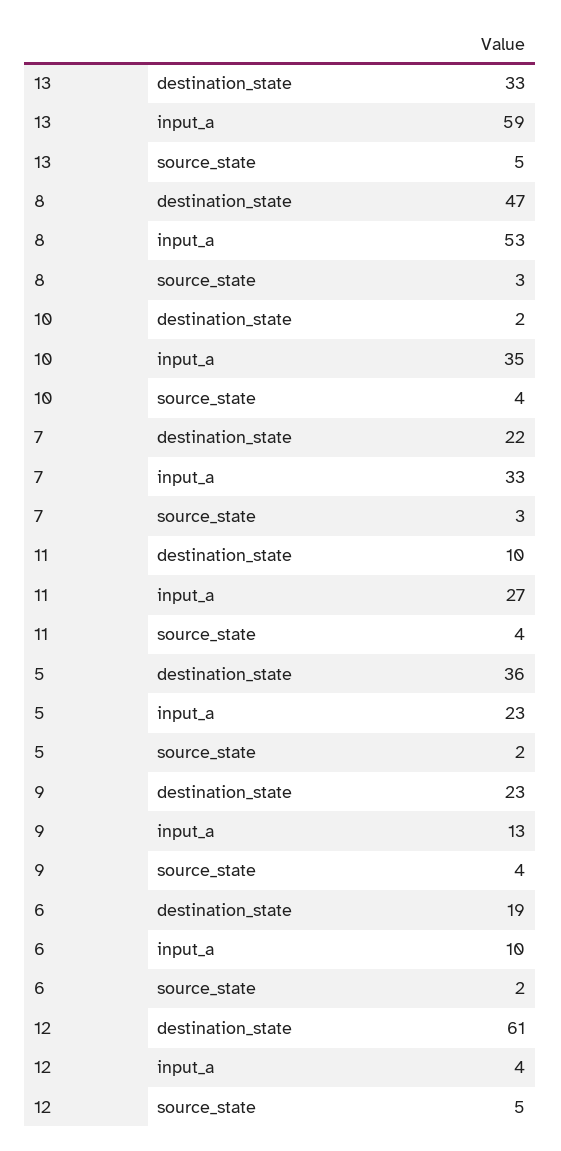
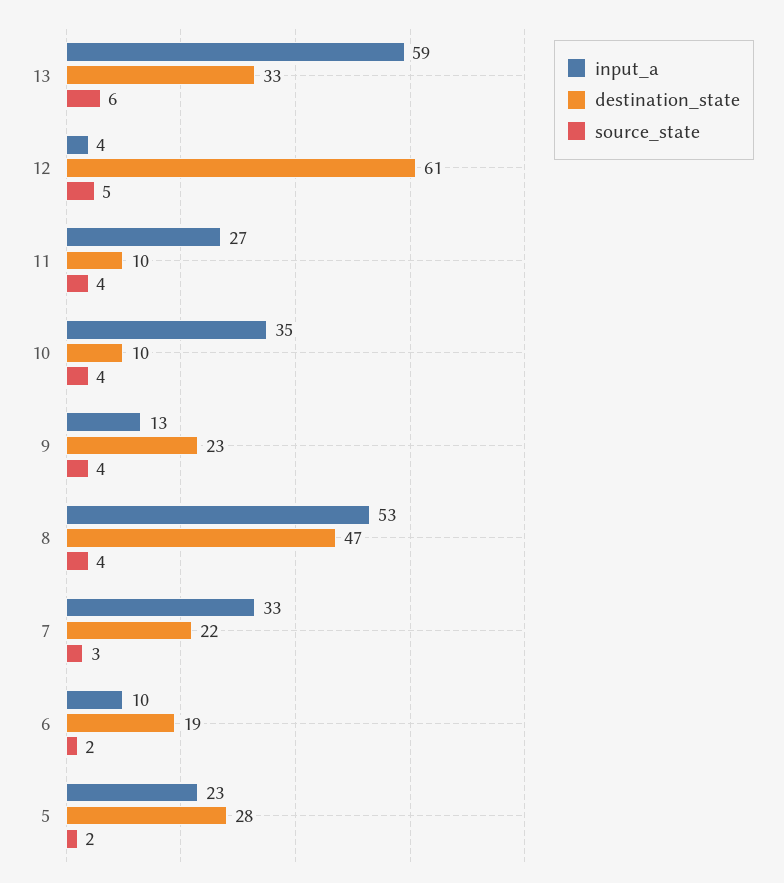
  {
    "destination_state": {
      "13": 33,
      "8": 47,
-     "10": 2,
+     "10": 10,
      "7": 22,
      "11": 10,
-     "5": 36,
+     "5": 28,
      "9": 23,
      "6": 19,
      "12": 61
    },
    "input_a": {
      "13": 59,
      "8": 53,
      "10": 35,
      "7": 33,
      "11": 27,
      "5": 23,
      "9": 13,
      "6": 10,
      "12": 4
    },
    "source_state": {
-     "13": 5,
+     "13": 6,
-     "8": 3,
+     "8": 4,
      "10": 4,
      "7": 3,
      "11": 4,
      "5": 2,
      "9": 4,
      "6": 2,
      "12": 5
    }
  }

